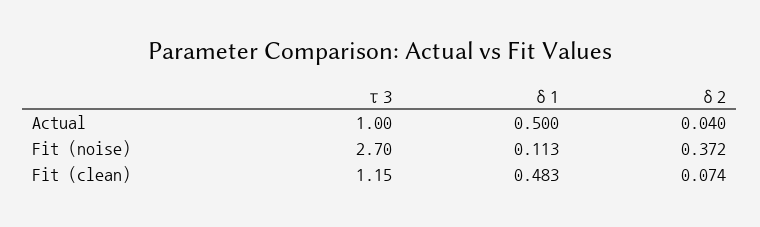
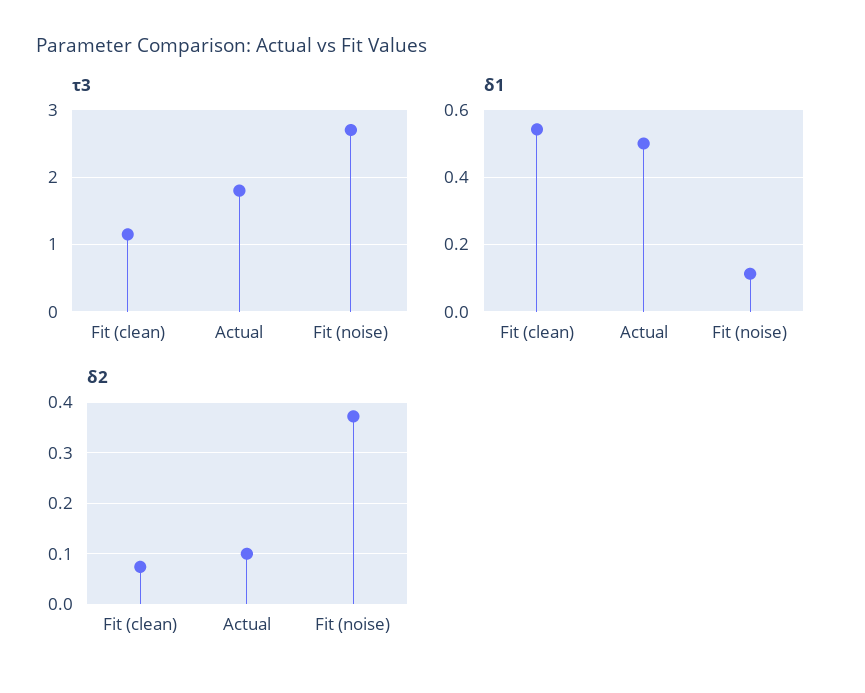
  {
    "τ3": {
-     "Actual": 1,
+     "Actual": 1.8,
      "Fit (noise)": 2.7,
      "Fit (clean)": 1.15
    },
    "δ1": {
      "Actual": 0.5,
      "Fit (noise)": 0.113,
-     "Fit (clean)": 0.483
+     "Fit (clean)": 0.54
    },
    "δ2": {
-     "Actual": 0.04,
+     "Actual": 0.1,
      "Fit (noise)": 0.372,
      "Fit (clean)": 0.074
    }
  }

